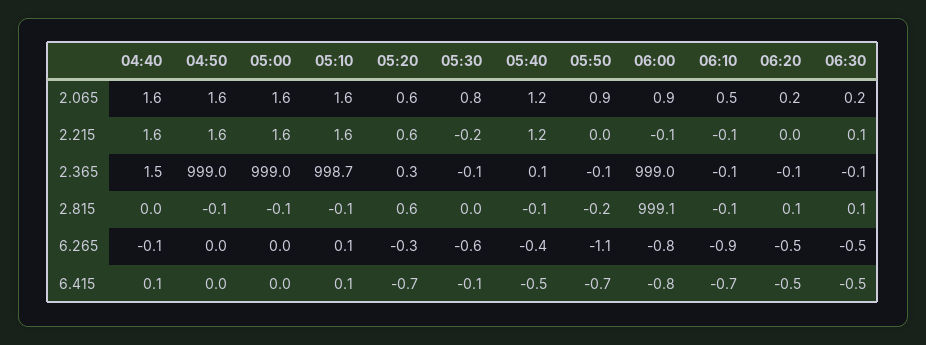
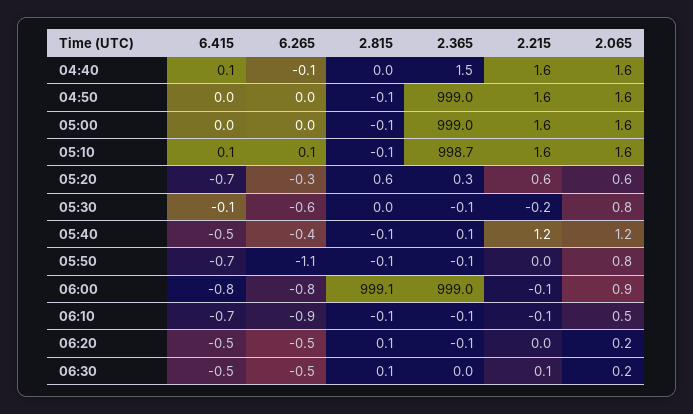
  {
    "04:40": {
      "2.065": 1.6,
      "2.215": 1.6,
      "2.365": 1.5,
      "2.815": 0,
      "6.265": -0.1,
      "6.415": 0.1
    },
    "04:50": {
      "2.065": 1.6,
      "2.215": 1.6,
      "2.365": 999,
      "2.815": -0.1,
      "6.265": 0,
      "6.415": 0
    },
    "05:00": {
      "2.065": 1.6,
      "2.215": 1.6,
      "2.365": 999,
      "2.815": -0.1,
      "6.265": 0,
      "6.415": 0
    },
    "05:10": {
      "2.065": 1.6,
      "2.215": 1.6,
      "2.365": 998.7,
      "2.815": -0.1,
      "6.265": 0.1,
      "6.415": 0.1
    },
    "05:20": {
      "2.065": 0.6,
      "2.215": 0.6,
      "2.365": 0.3,
      "2.815": 0.6,
      "6.265": -0.3,
      "6.415": -0.7
    },
    "05:30": {
      "2.065": 0.8,
      "2.215": -0.2,
      "2.365": -0.1,
      "2.815": 0,
      "6.265": -0.6,
      "6.415": -0.1
    },
    "05:40": {
      "2.065": 1.2,
      "2.215": 1.2,
      "2.365": 0.1,
      "2.815": -0.1,
      "6.265": -0.4,
      "6.415": -0.5
    },
    "05:50": {
-     "2.065": 0.9,
+     "2.065": 0.8,
      "2.215": 0,
      "2.365": -0.1,
-     "2.815": -0.2,
+     "2.815": -0.1,
      "6.265": -1.1,
      "6.415": -0.7
    },
    "06:00": {
      "2.065": 0.9,
      "2.215": -0.1,
      "2.365": 999,
      "2.815": 999.1,
      "6.265": -0.8,
      "6.415": -0.8
    },
    "06:10": {
      "2.065": 0.5,
      "2.215": -0.1,
      "2.365": -0.1,
      "2.815": -0.1,
      "6.265": -0.9,
      "6.415": -0.7
    },
    "06:20": {
      "2.065": 0.2,
      "2.215": 0,
      "2.365": -0.1,
      "2.815": 0.1,
      "6.265": -0.5,
      "6.415": -0.5
    },
    "06:30": {
      "2.065": 0.2,
      "2.215": 0.1,
-     "2.365": -0.1,
+     "2.365": 0,
      "2.815": 0.1,
      "6.265": -0.5,
      "6.415": -0.5
    }
  }

